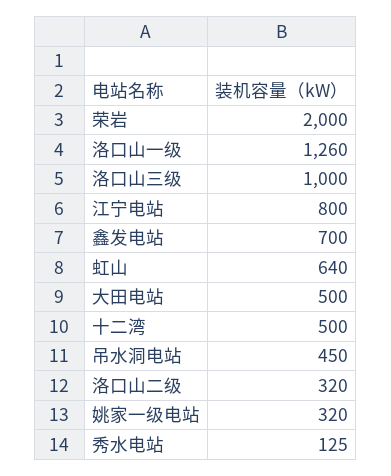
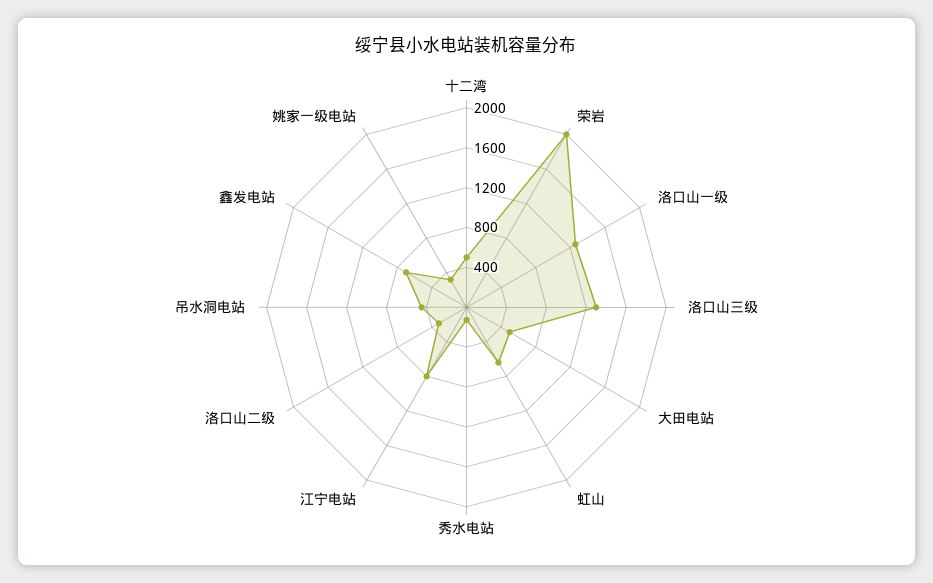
  {
    "荣岩": 2000,
    "洛口山一级": 1260,
-   "洛口山三级": 1000,
+   "洛口山三级": 1300,
    "江宁电站": 800,
    "鑫发电站": 700,
    "虹山": 640,
    "大田电站": 500,
    "十二湾": 500,
    "吊水洞电站": 450,
    "洛口山二级": 320,
    "姚家一级电站": 320,
    "秀水电站": 125
  }

